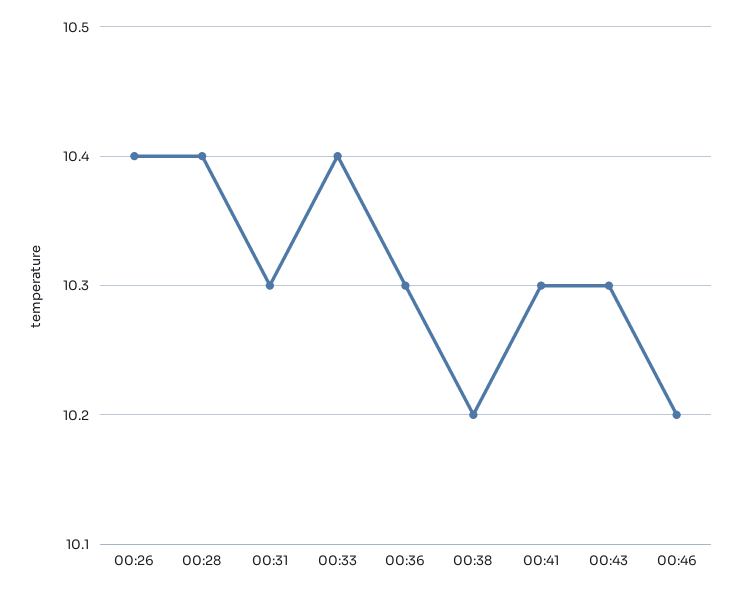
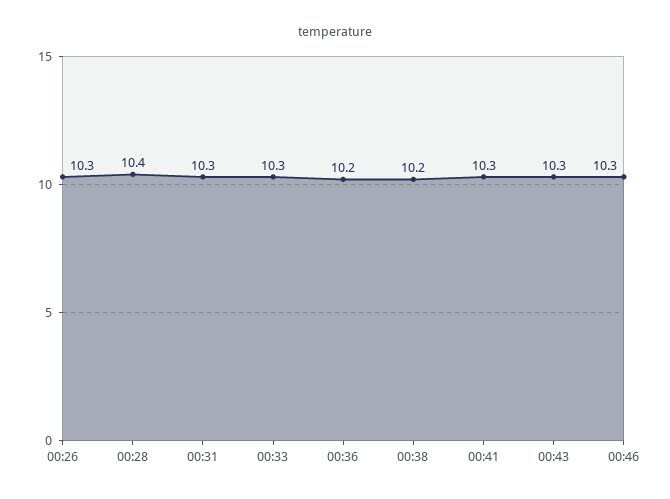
  {
-   "00:26": 10.4,
+   "00:26": 10.3,
    "00:28": 10.4,
    "00:31": 10.3,
-   "00:33": 10.4,
+   "00:33": 10.3,
-   "00:36": 10.3,
+   "00:36": 10.2,
    "00:38": 10.2,
    "00:41": 10.3,
    "00:43": 10.3,
-   "00:46": 10.2
+   "00:46": 10.3
  }

